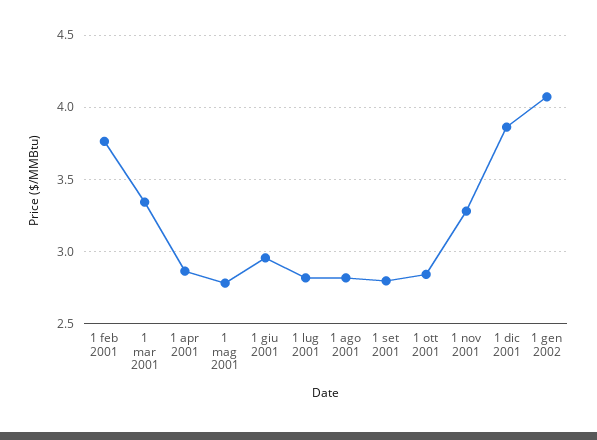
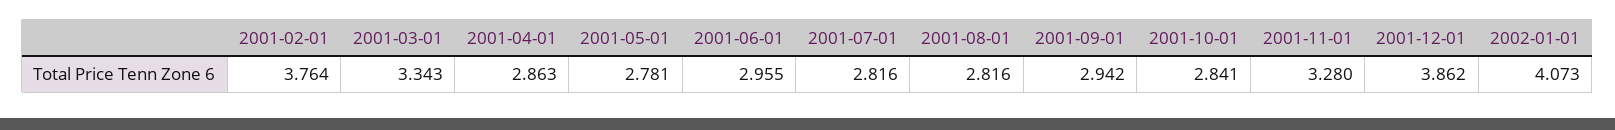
  {
    "1 feb 2001": 3.764,
    "1 mar 2001": 3.343,
    "1 apr 2001": 2.863,
    "1 mag 2001": 2.781,
    "1 giu 2001": 2.955,
    "1 lug 2001": 2.816,
    "1 ago 2001": 2.816,
-   "1 set 2001": 2.8,
+   "1 set 2001": 2.942,
    "1 ott 2001": 2.841,
    "1 nov 2001": 3.28,
    "1 dic 2001": 3.862,
    "1 gen 2002": 4.073
  }

